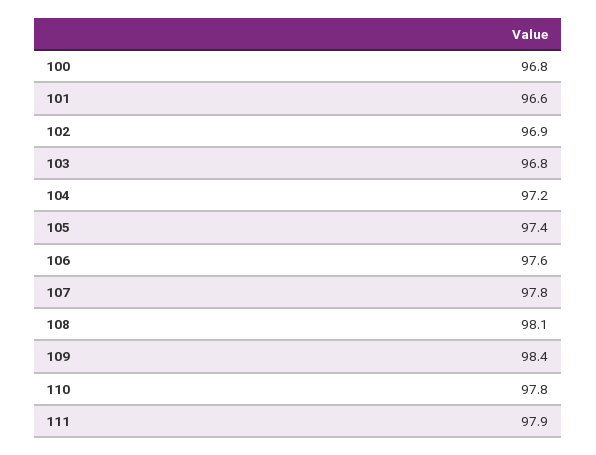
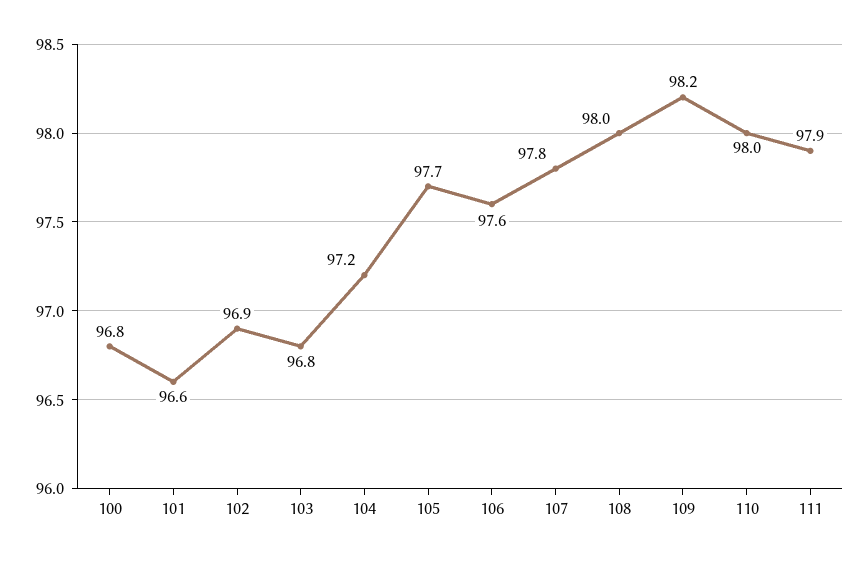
  {
    "100": 96.8,
    "101": 96.6,
    "102": 96.9,
    "103": 96.8,
    "104": 97.2,
-   "105": 97.4,
+   "105": 97.7,
    "106": 97.6,
    "107": 97.8,
-   "108": 98.1,
+   "108": 98,
-   "109": 98.4,
+   "109": 98.2,
-   "110": 97.8,
+   "110": 98,
    "111": 97.9
  }

